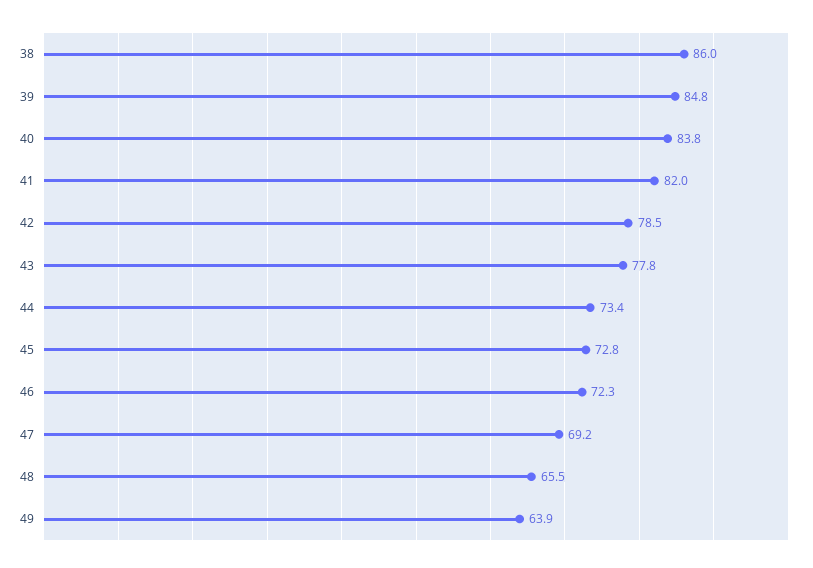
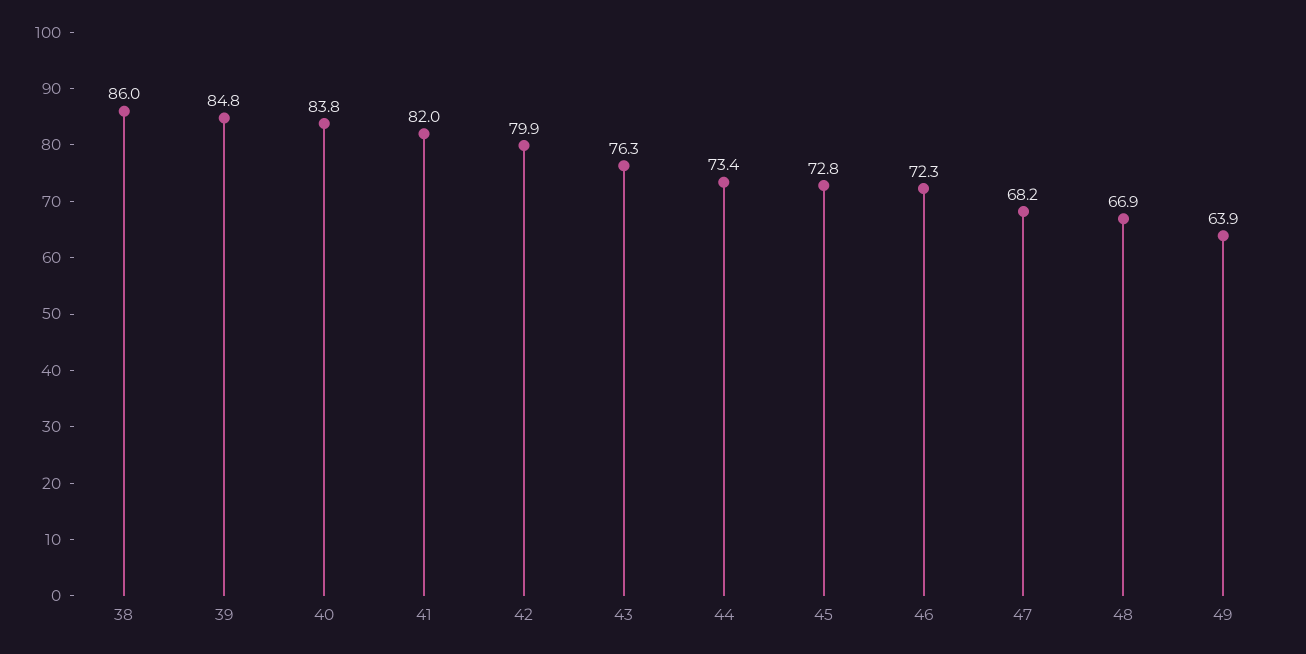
  {
    "38": 86,
    "39": 84.8,
    "40": 83.8,
    "41": 82,
-   "42": 78.5,
+   "42": 79.9,
-   "43": 77.8,
+   "43": 76.3,
    "44": 73.4,
    "45": 72.8,
    "46": 72.3,
-   "47": 69.2,
+   "47": 68.2,
-   "48": 65.5,
+   "48": 66.9,
    "49": 63.9
  }

